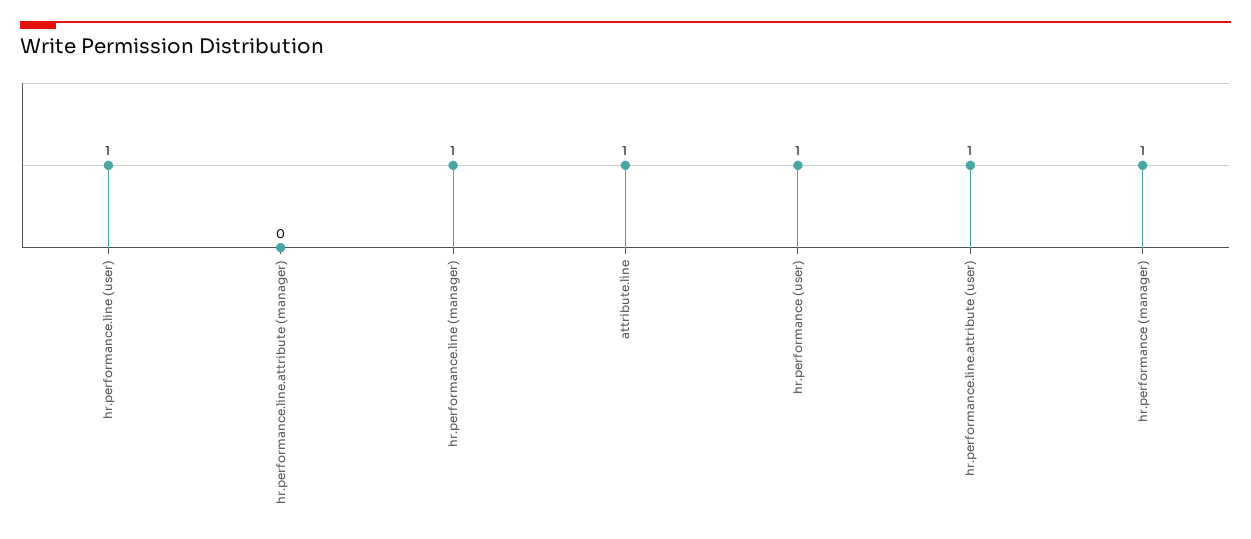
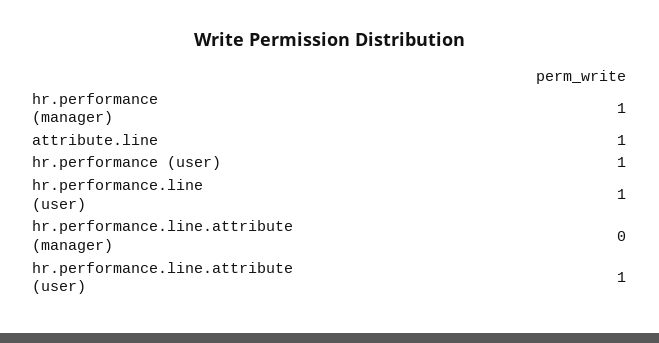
  {
    "hr.performance.line (user)": 1,
    "hr.performance.line.attribute (manager)": 0,
-   "hr.performance.line (manager)": 1,
    "attribute.line": 1,
    "hr.performance (user)": 1,
    "hr.performance.line.attribute (user)": 1,
    "hr.performance (manager)": 1
  }

